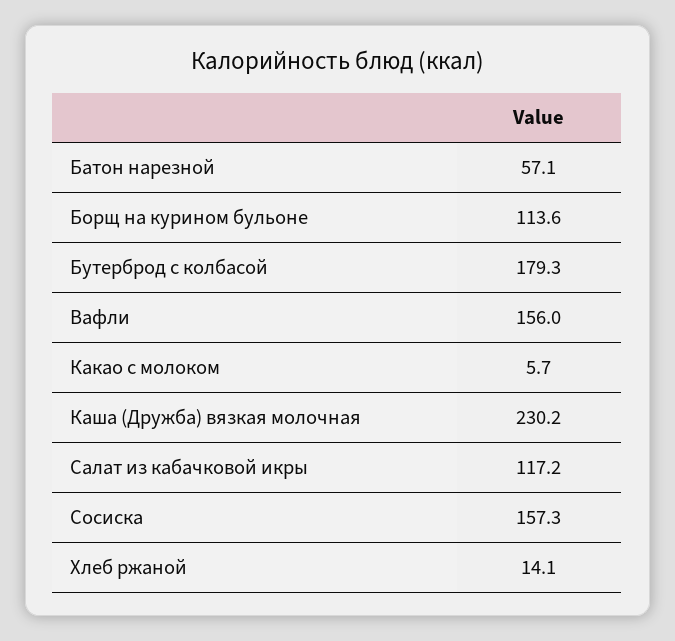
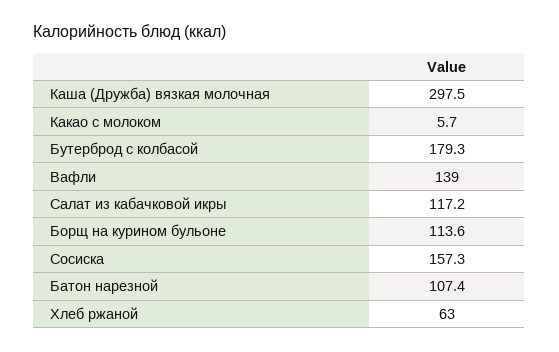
  {
-   "Батон нарезной": 57.1,
+   "Батон нарезной": 107.4,
    "Борщ на курином бульоне": 113.6,
    "Бутерброд с колбасой": 179.3,
-   "Вафли": 156,
+   "Вафли": 139,
    "Какао с молоком": 5.7,
-   "Каша (Дружба) вязкая молочная": 230.2,
+   "Каша (Дружба) вязкая молочная": 297.5,
    "Салат из кабачковой икры": 117.2,
    "Сосиска": 157.3,
-   "Хлеб ржаной": 14.1
+   "Хлеб ржаной": 63
  }

